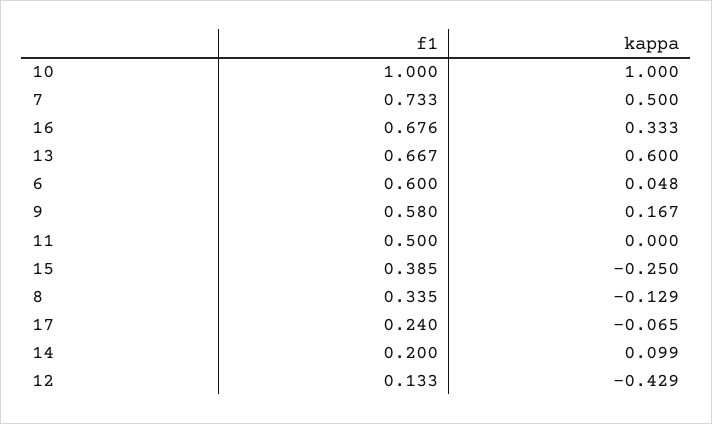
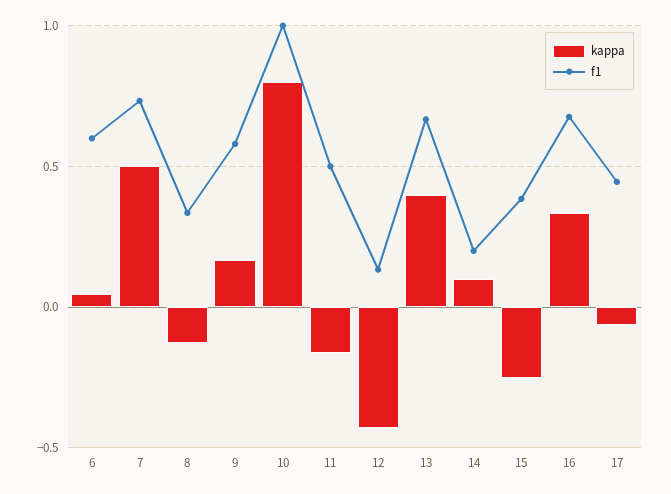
  {
    "f1": {
      "10": 1,
      "7": 0.733,
      "16": 0.676,
      "13": 0.667,
      "6": 0.6,
      "9": 0.58,
      "11": 0.5,
      "15": 0.385,
      "8": 0.335,
-     "17": 0.24,
+     "17": 0.45,
      "14": 0.2,
      "12": 0.133
    },
    "kappa": {
-     "10": 1,
+     "10": 0.8,
      "7": 0.5,
      "16": 0.333,
-     "13": 0.6,
+     "13": 0.4,
      "6": 0.048,
      "9": 0.167,
-     "11": 0,
+     "11": -0.15,
      "15": -0.25,
      "8": -0.129,
      "17": -0.065,
      "14": 0.099,
      "12": -0.429
    }
  }

